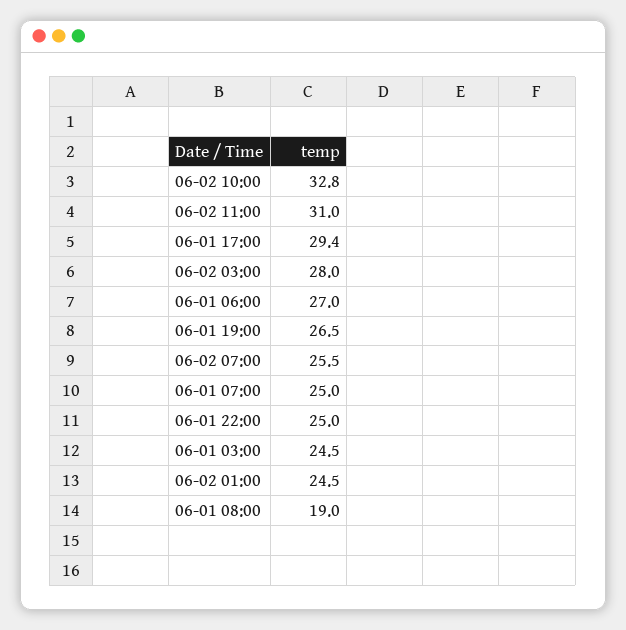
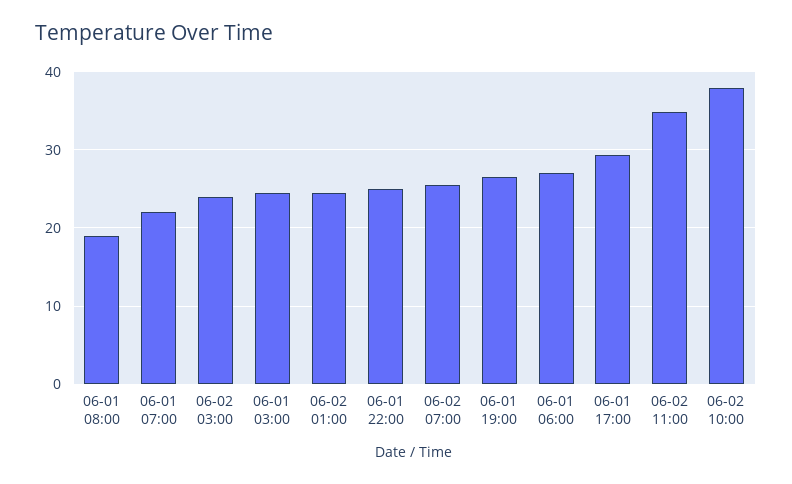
  {
-   "06-02 10:00": 32.8,
+   "06-02 10:00": 38,
-   "06-02 11:00": 31,
+   "06-02 11:00": 35,
    "06-01 17:00": 29.4,
-   "06-02 03:00": 28,
+   "06-02 03:00": 24,
    "06-01 06:00": 27,
    "06-01 19:00": 26.5,
    "06-02 07:00": 25.5,
-   "06-01 07:00": 25,
+   "06-01 07:00": 22,
    "06-01 22:00": 25,
    "06-01 03:00": 24.5,
    "06-02 01:00": 24.5,
    "06-01 08:00": 19
  }

